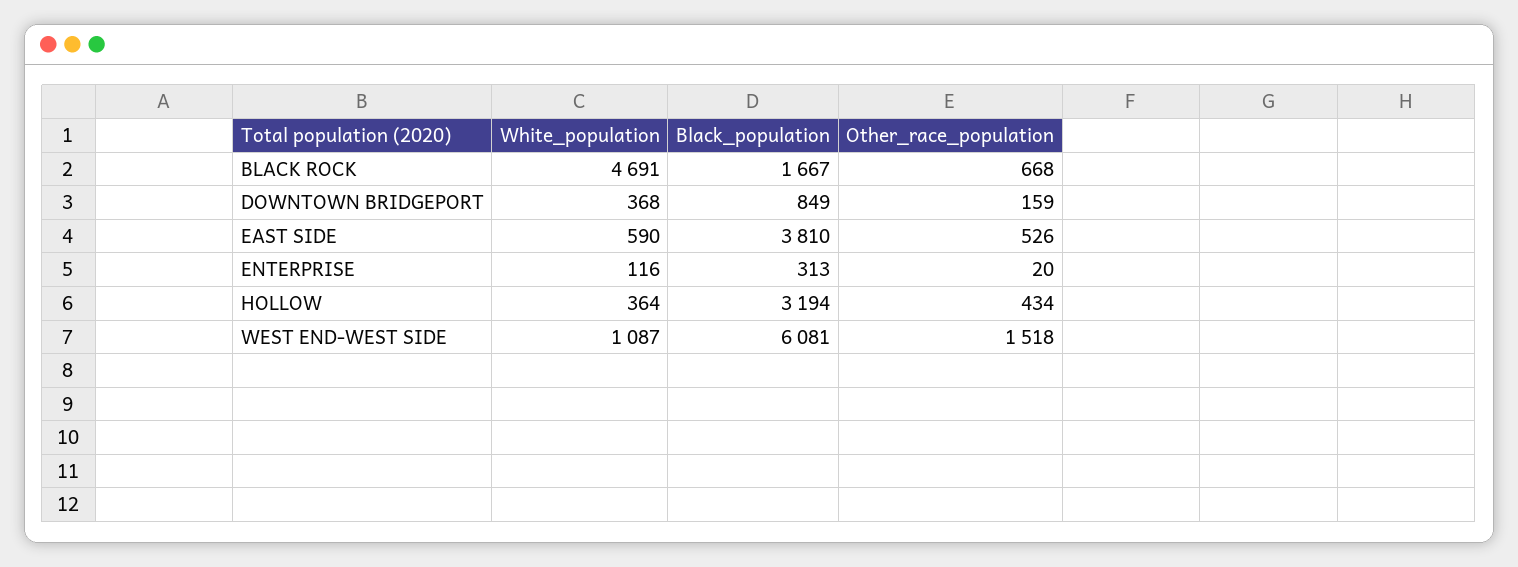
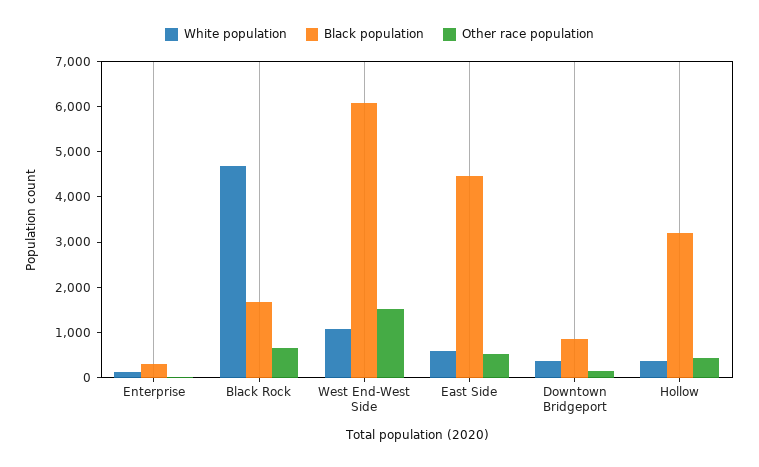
  {
    "White_population": {
      "BLACK ROCK": 4691,
      "DOWNTOWN BRIDGEPORT": 368,
      "EAST SIDE": 590,
      "ENTERPRISE": 116,
      "HOLLOW": 364,
      "WEST END-WEST SIDE": 1087
    },
    "Black_population": {
      "BLACK ROCK": 1667,
      "DOWNTOWN BRIDGEPORT": 849,
-     "EAST SIDE": 3810,
+     "EAST SIDE": 4400,
      "ENTERPRISE": 313,
      "HOLLOW": 3194,
      "WEST END-WEST SIDE": 6081
    },
    "Other_race_population": {
      "BLACK ROCK": 668,
      "DOWNTOWN BRIDGEPORT": 159,
      "EAST SIDE": 526,
      "ENTERPRISE": 20,
      "HOLLOW": 434,
      "WEST END-WEST SIDE": 1518
    }
  }

